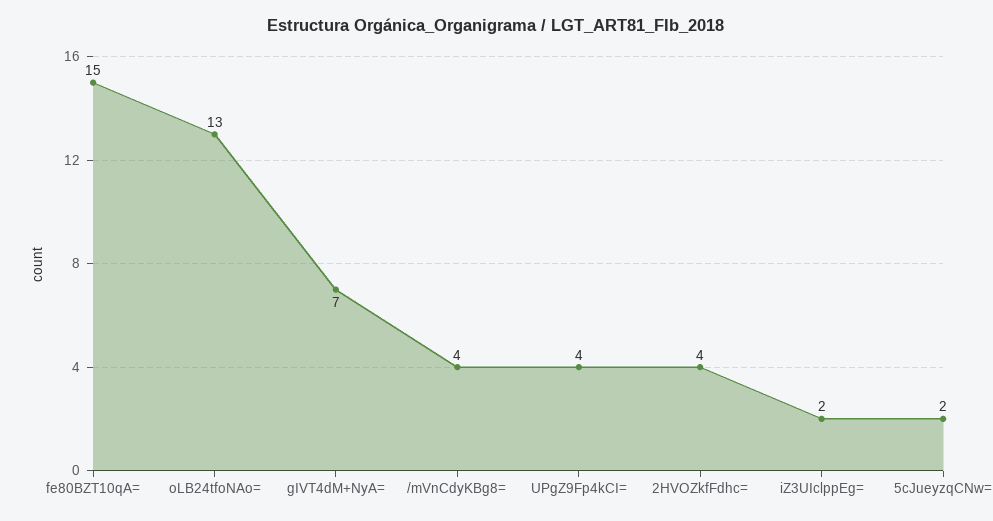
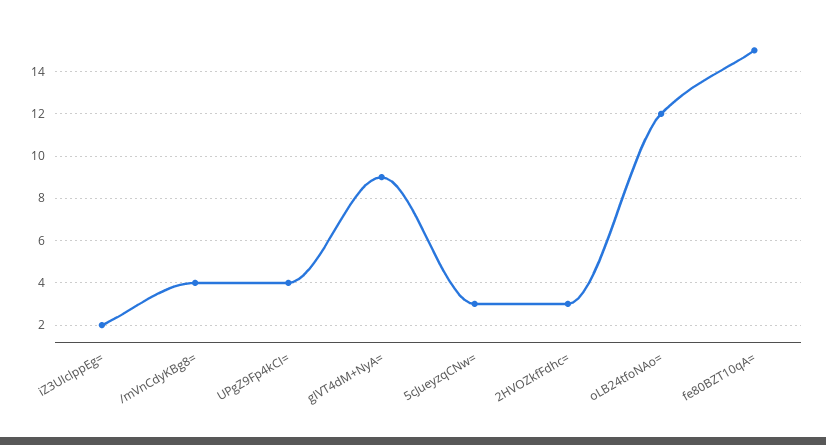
  {
    "fe80BZT10qA=": 15,
-   "oLB24tfoNAo=": 13,
+   "oLB24tfoNAo=": 12,
-   "gIVT4dM+NyA=": 7,
+   "gIVT4dM+NyA=": 9,
    "/mVnCdyKBg8=": 4,
    "UPgZ9Fp4kCI=": 4,
-   "2HVOZkfFdhc=": 4,
+   "2HVOZkfFdhc=": 3,
    "iZ3UIclppEg=": 2,
-   "5cJueyzqCNw=": 2
+   "5cJueyzqCNw=": 3
  }

